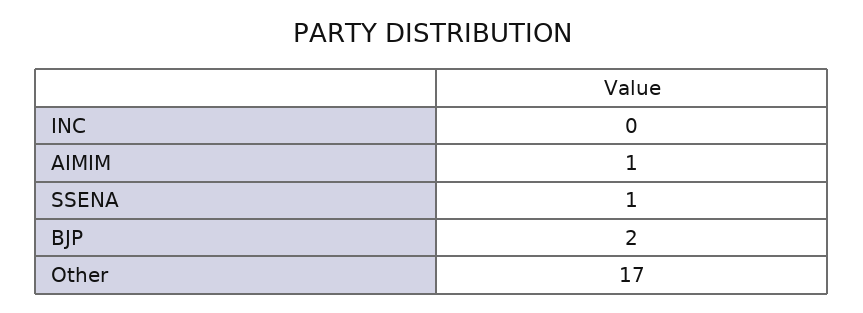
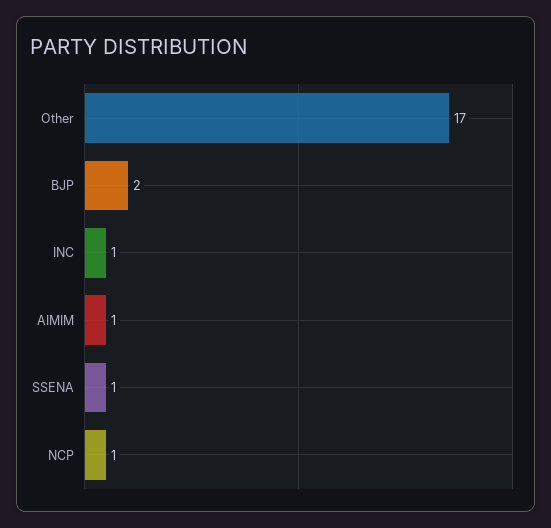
  {
-   "INC": 0,
+   "INC": 1,
    "AIMIM": 1,
    "SSENA": 1,
    "BJP": 2,
-   "Other": 17
+   "Other": 17,
+   "NCP": 1
  }

